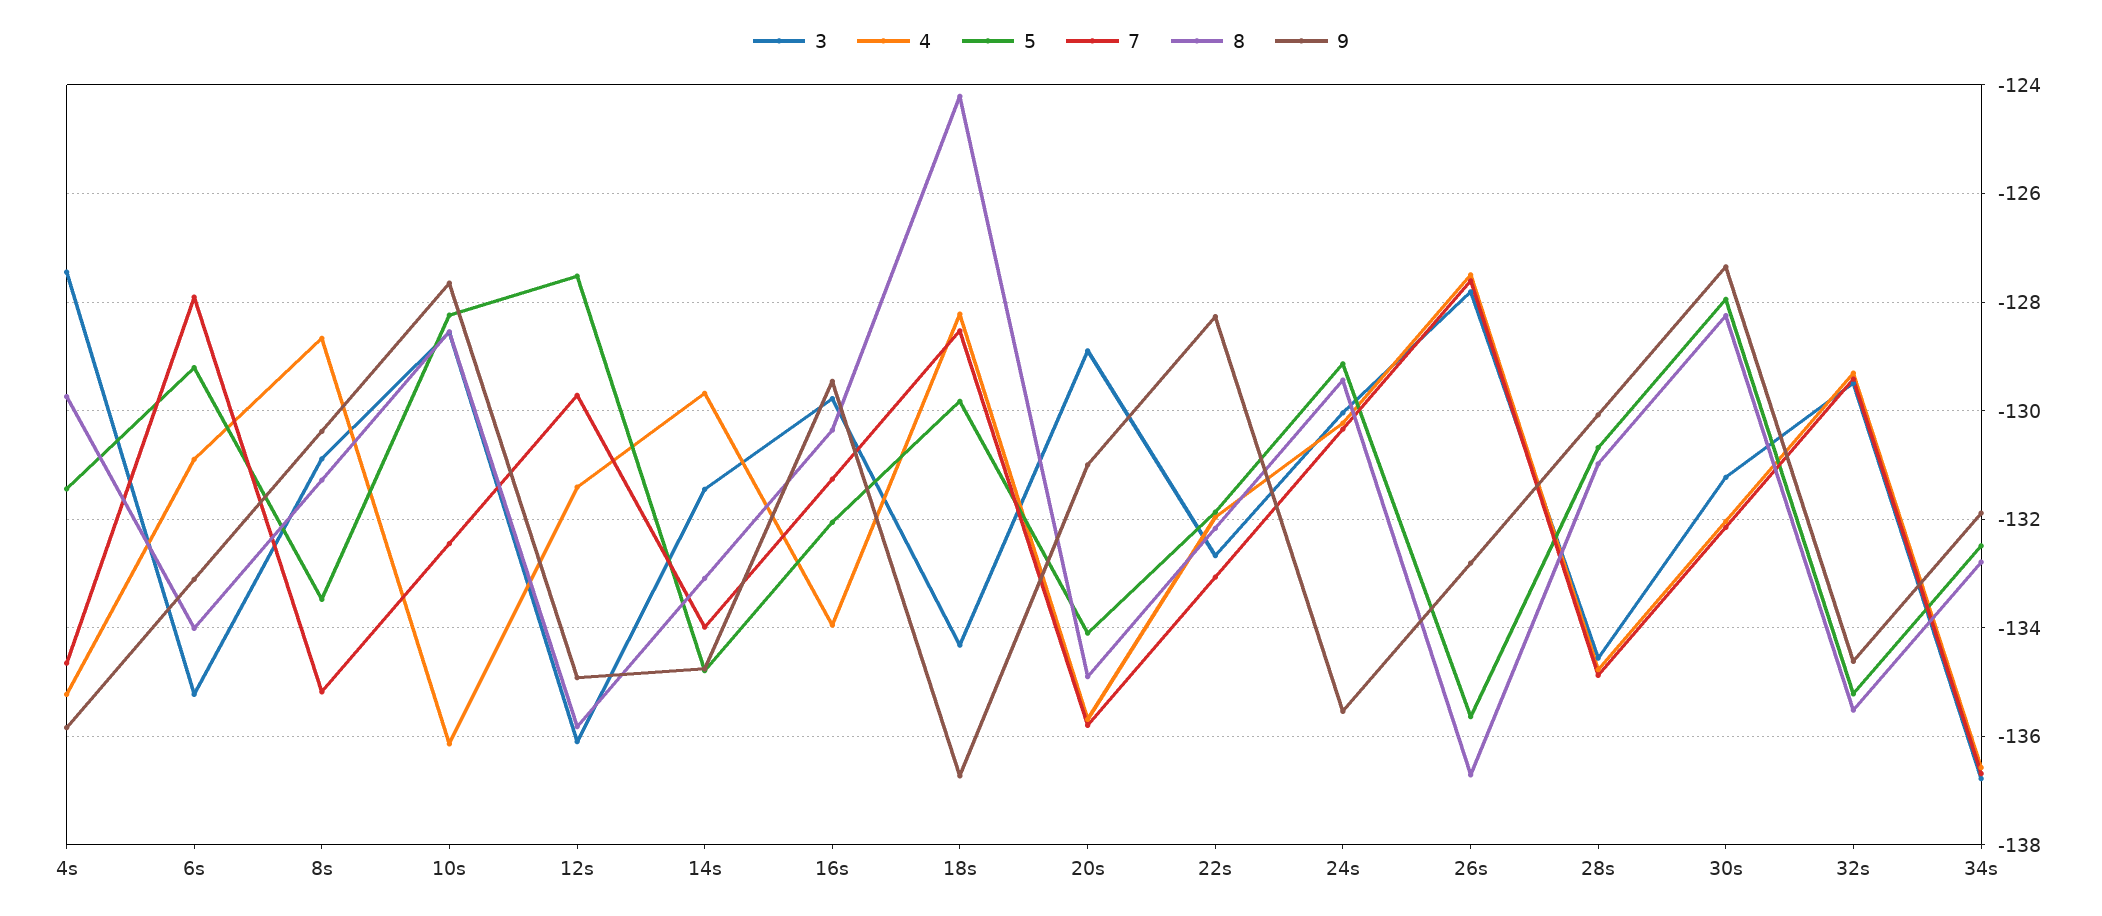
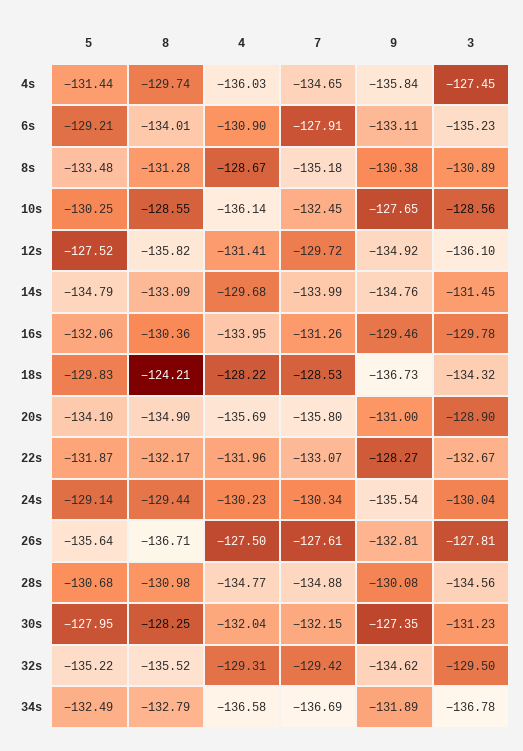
  {
    "3": {
      "4s": -127.45,
      "6s": -135.23,
      "8s": -130.89,
      "10s": -128.56,
      "12s": -136.1,
      "14s": -131.45,
      "16s": -129.78,
      "18s": -134.32,
      "20s": -128.9,
      "22s": -132.67,
      "24s": -130.04,
      "26s": -127.81,
      "28s": -134.56,
      "30s": -131.23,
      "32s": -129.5,
      "34s": -136.78
    },
    "4": {
-     "4s": -135.2,
+     "4s": -136.03,
      "6s": -130.9,
      "8s": -128.67,
      "10s": -136.14,
      "12s": -131.41,
      "14s": -129.68,
      "16s": -133.95,
      "18s": -128.22,
      "20s": -135.69,
      "22s": -131.96,
      "24s": -130.23,
      "26s": -127.5,
      "28s": -134.77,
      "30s": -132.04,
      "32s": -129.31,
      "34s": -136.58
    },
    "5": {
      "4s": -131.44,
      "6s": -129.21,
      "8s": -133.48,
-     "10s": -128.2,
+     "10s": -130.25,
      "12s": -127.52,
      "14s": -134.79,
      "16s": -132.06,
      "18s": -129.83,
      "20s": -134.1,
      "22s": -131.87,
      "24s": -129.14,
      "26s": -135.64,
      "28s": -130.68,
      "30s": -127.95,
      "32s": -135.22,
      "34s": -132.49
    },
    "7": {
      "4s": -134.65,
      "6s": -127.91,
      "8s": -135.18,
      "10s": -132.45,
      "12s": -129.72,
      "14s": -133.99,
      "16s": -131.26,
      "18s": -128.53,
      "20s": -135.8,
      "22s": -133.07,
      "24s": -130.34,
      "26s": -127.61,
      "28s": -134.88,
      "30s": -132.15,
      "32s": -129.42,
      "34s": -136.69
    },
    "8": {
      "4s": -129.74,
      "6s": -134.01,
      "8s": -131.28,
      "10s": -128.55,
      "12s": -135.82,
      "14s": -133.09,
      "16s": -130.36,
      "18s": -124.21,
      "20s": -134.9,
      "22s": -132.17,
      "24s": -129.44,
      "26s": -136.71,
      "28s": -130.98,
      "30s": -128.25,
      "32s": -135.52,
      "34s": -132.79
    },
    "9": {
      "4s": -135.84,
      "6s": -133.11,
      "8s": -130.38,
      "10s": -127.65,
      "12s": -134.92,
      "14s": -134.76,
      "16s": -129.46,
      "18s": -136.73,
      "20s": -131,
      "22s": -128.27,
      "24s": -135.54,
      "26s": -132.81,
      "28s": -130.08,
      "30s": -127.35,
      "32s": -134.62,
      "34s": -131.89
    }
  }

